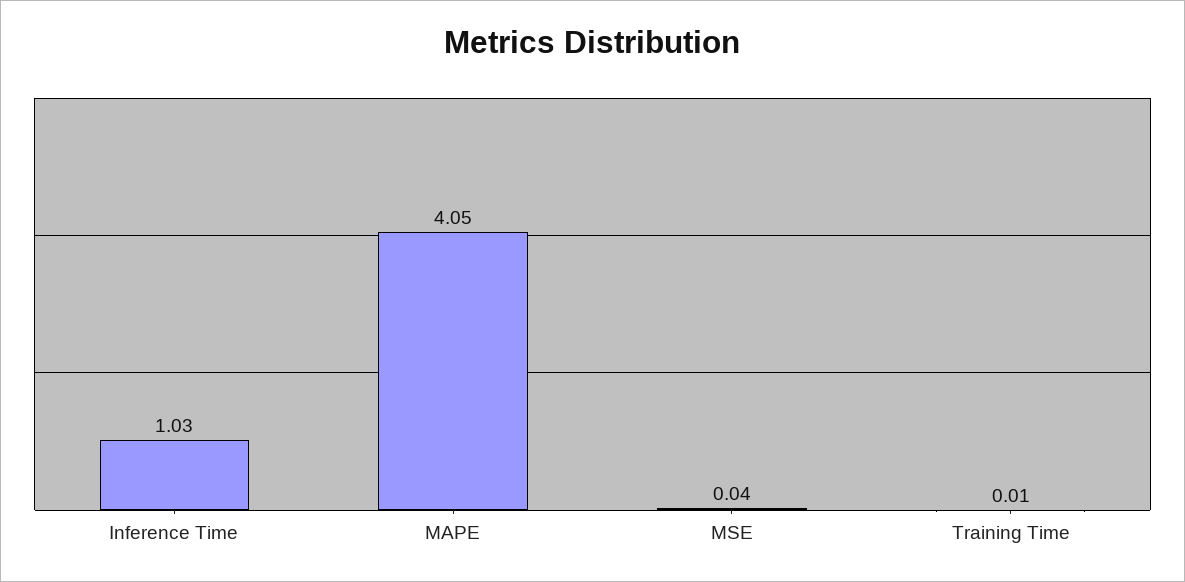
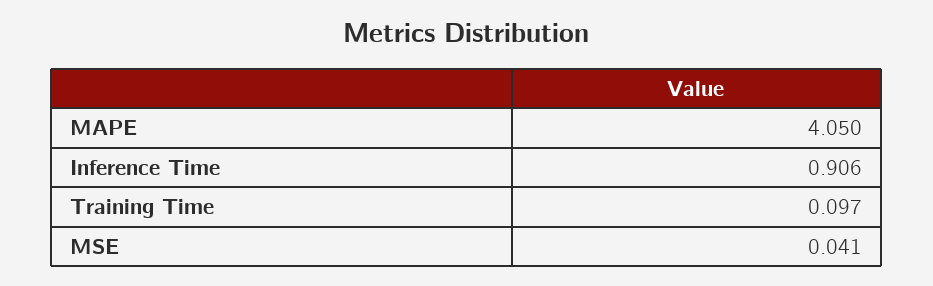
  {
-   "Inference Time": 1.03,
+   "Inference Time": 0.906,
    "MAPE": 4.05,
    "MSE": 0.041,
-   "Training Time": 0.01
+   "Training Time": 0.097
  }

